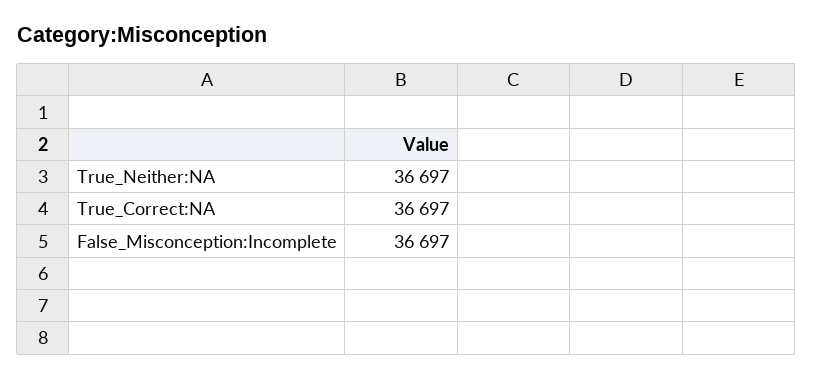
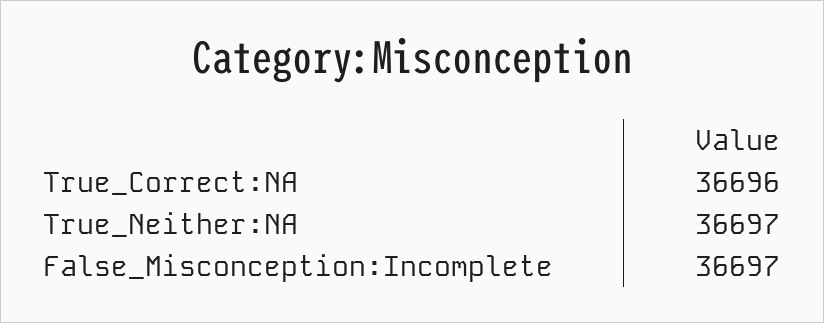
  {
    "True_Neither:NA": 36697,
-   "True_Correct:NA": 36697,
+   "True_Correct:NA": 36696,
    "False_Misconception:Incomplete": 36697
  }

